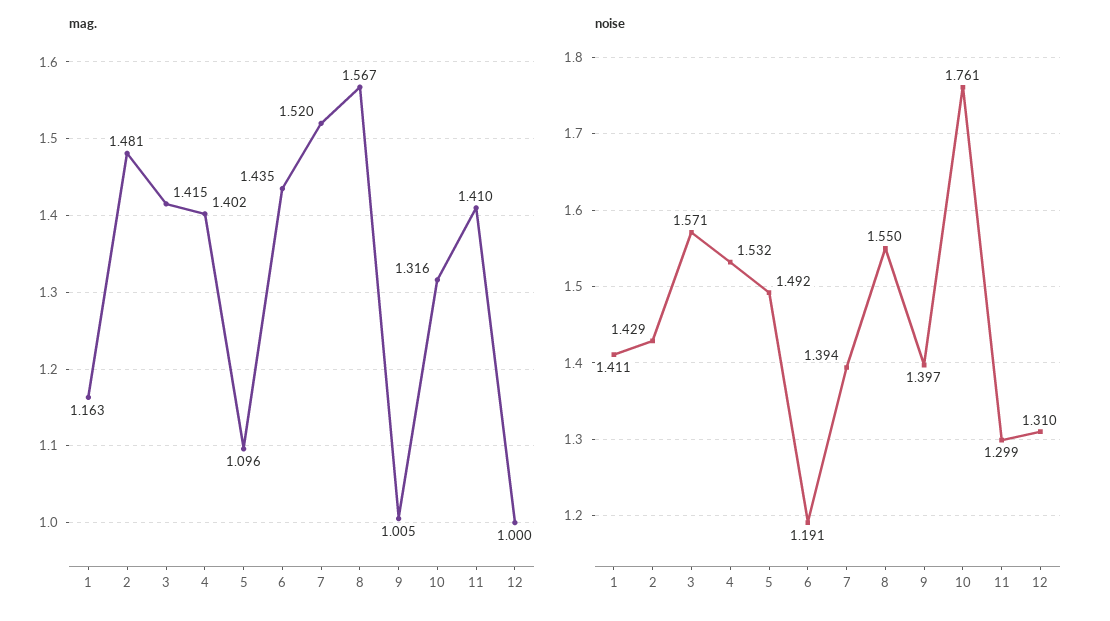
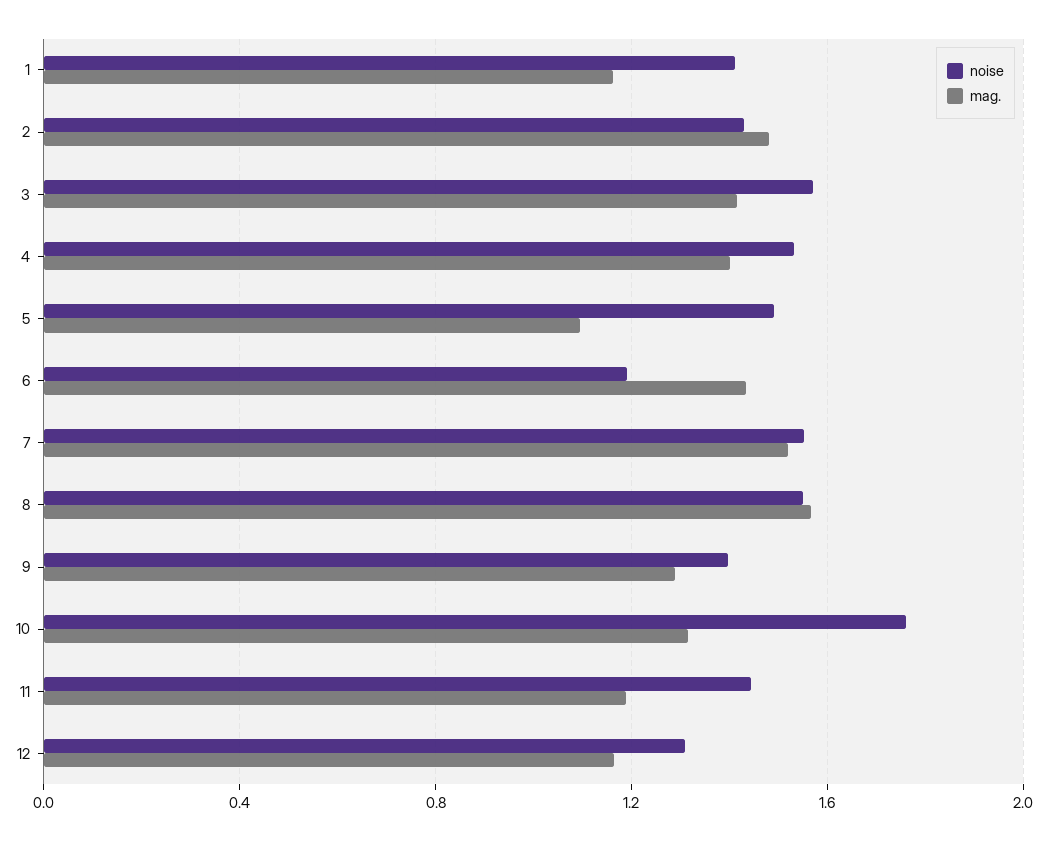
  {
    "mag.": {
      "1": 1.163,
      "2": 1.481,
      "3": 1.415,
      "4": 1.402,
      "5": 1.096,
      "6": 1.435,
      "7": 1.52,
      "8": 1.567,
-     "9": 1.005,
+     "9": 1.3,
      "10": 1.316,
-     "11": 1.41,
+     "11": 1.2,
-     "12": 1
+     "12": 1.15
    },
    "noise": {
      "1": 1.411,
      "2": 1.429,
      "3": 1.571,
      "4": 1.532,
      "5": 1.492,
      "6": 1.191,
-     "7": 1.394,
+     "7": 1.55,
      "8": 1.55,
      "9": 1.397,
      "10": 1.761,
-     "11": 1.299,
+     "11": 1.45,
      "12": 1.31
    }
  }

